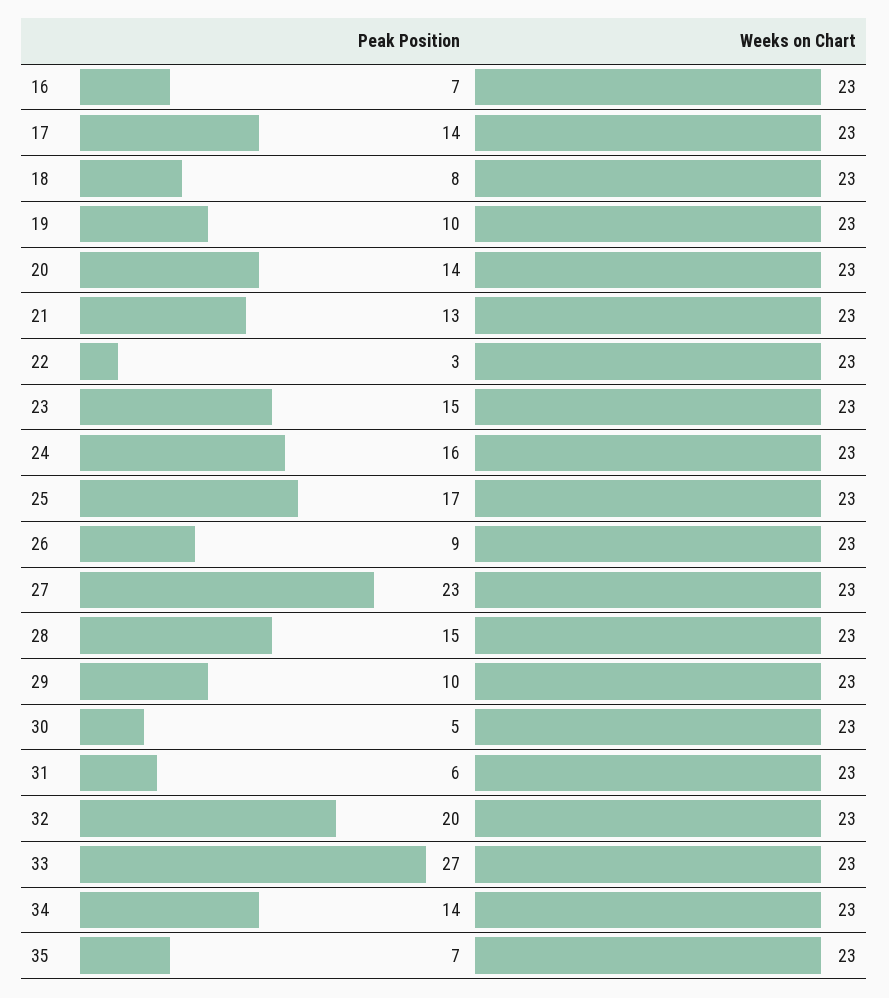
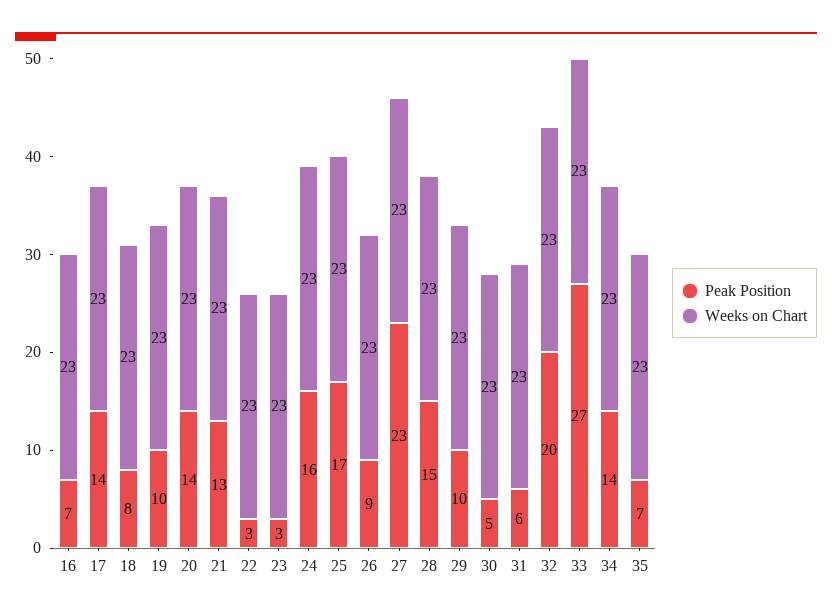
  {
    "Peak Position": {
      "16": 7,
      "17": 14,
      "18": 8,
      "19": 10,
      "20": 14,
      "21": 13,
      "22": 3,
-     "23": 15,
+     "23": 3,
      "24": 16,
      "25": 17,
      "26": 9,
      "27": 23,
      "28": 15,
      "29": 10,
      "30": 5,
      "31": 6,
      "32": 20,
      "33": 27,
      "34": 14,
      "35": 7
    },
    "Weeks on Chart": {
      "16": 23,
      "17": 23,
      "18": 23,
      "19": 23,
      "20": 23,
      "21": 23,
      "22": 23,
      "23": 23,
      "24": 23,
      "25": 23,
      "26": 23,
      "27": 23,
      "28": 23,
      "29": 23,
      "30": 23,
      "31": 23,
      "32": 23,
      "33": 23,
      "34": 23,
      "35": 23
    }
  }

